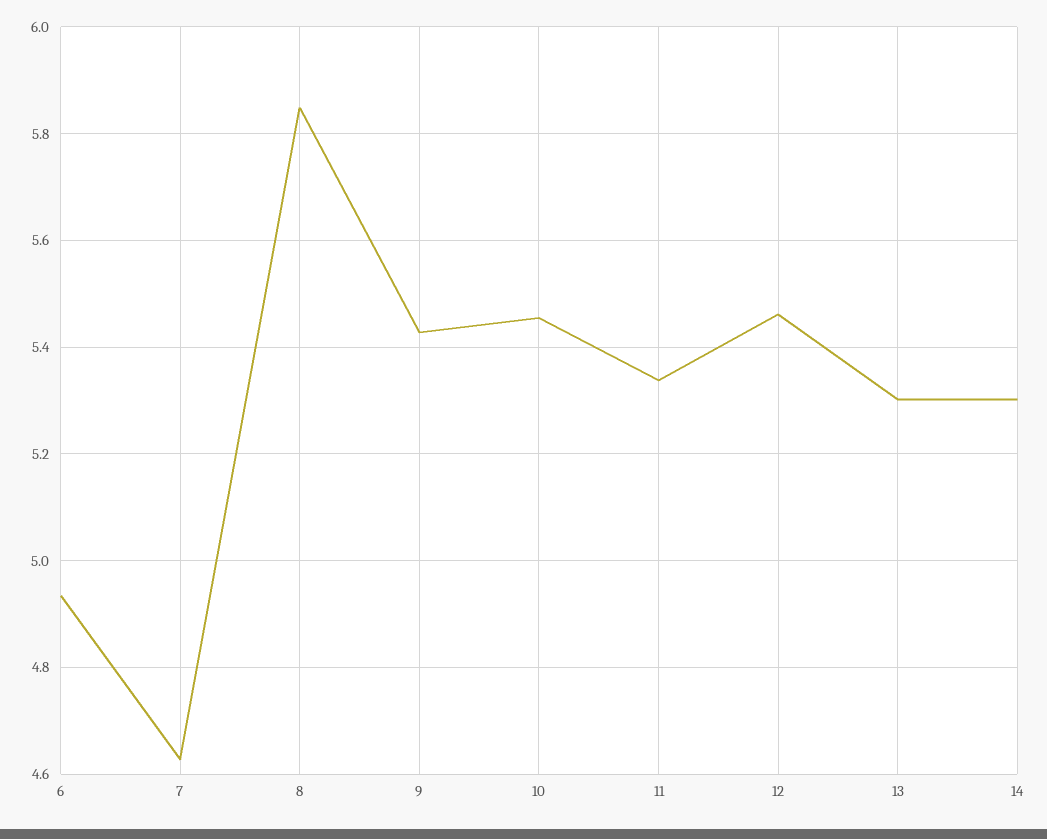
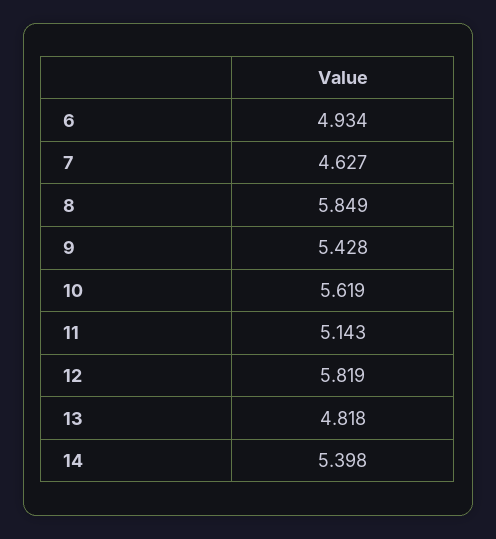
  {
    "6": 4.934,
    "7": 4.627,
    "8": 5.849,
    "9": 5.428,
-   "10": 5.46,
+   "10": 5.619,
-   "11": 5.34,
+   "11": 5.143,
-   "12": 5.46,
+   "12": 5.819,
-   "13": 5.3,
+   "13": 4.818,
-   "14": 5.3
+   "14": 5.398
  }

